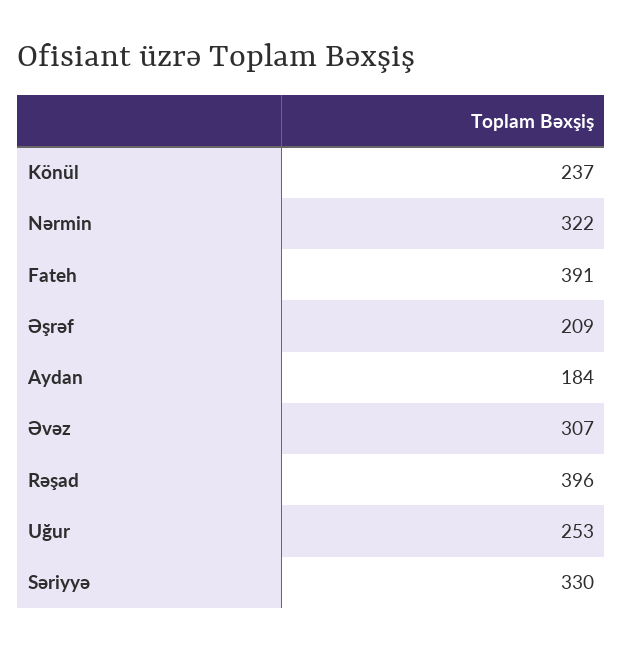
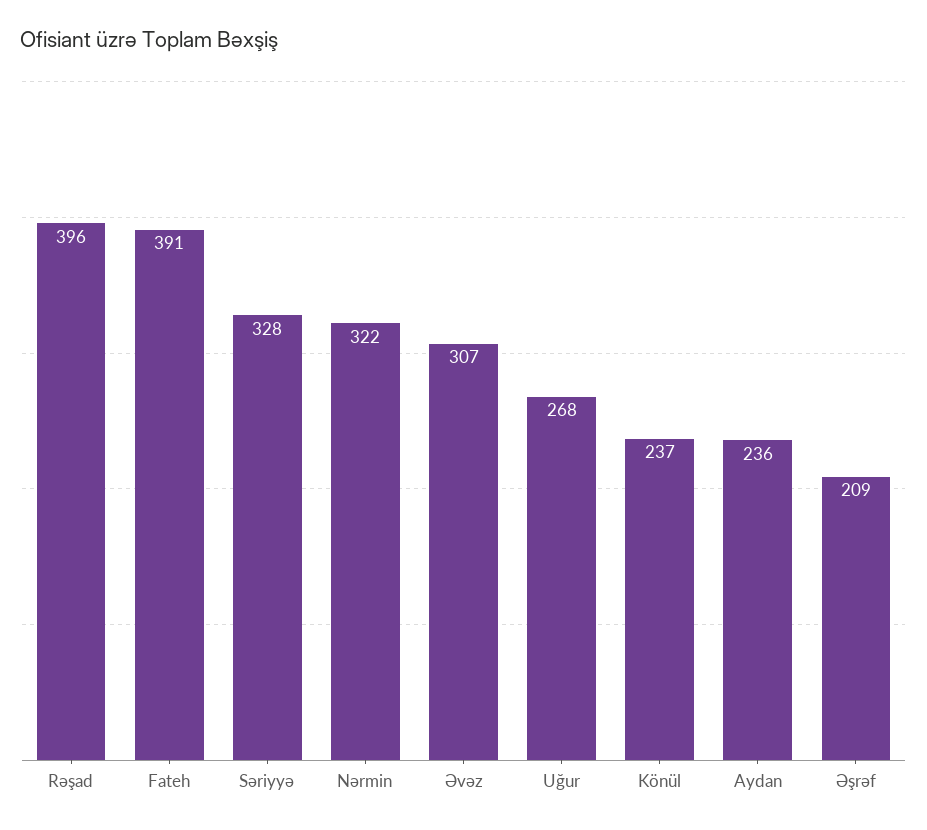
  {
    "Könül": 237,
    "Nərmin": 322,
    "Fateh": 391,
    "Əşrəf": 209,
-   "Aydan": 184,
+   "Aydan": 236,
    "Əvəz": 307,
    "Rəşad": 396,
-   "Uğur": 253,
+   "Uğur": 268,
-   "Səriyyə": 330
+   "Səriyyə": 328
  }

